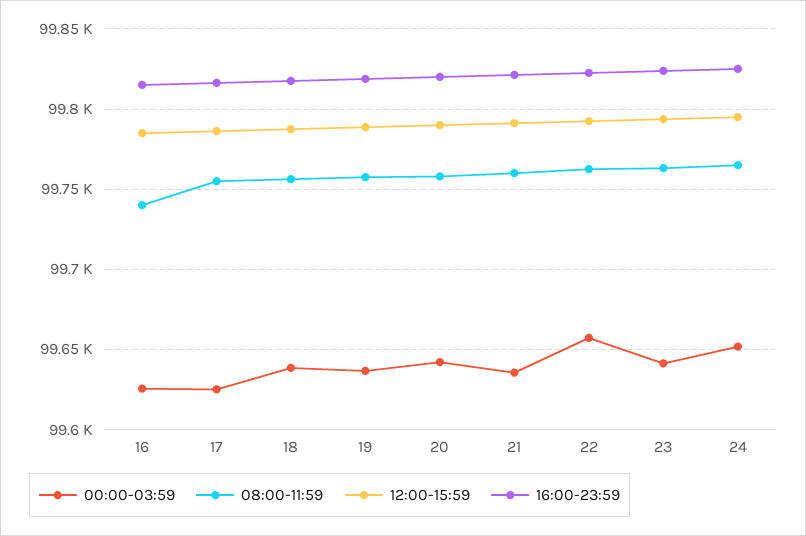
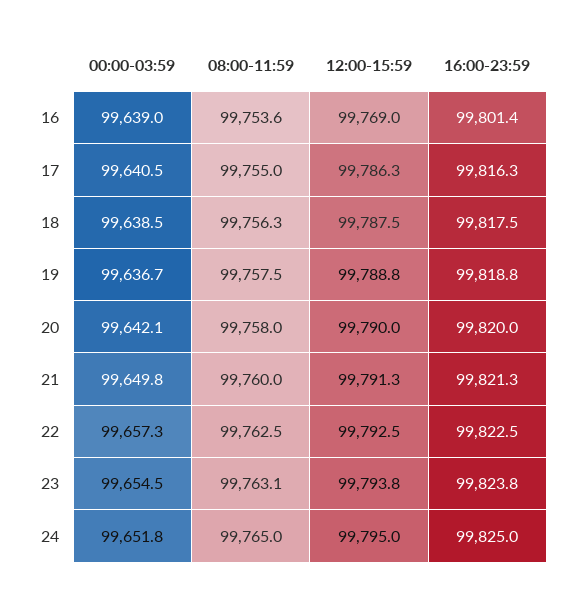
  {
    "00:00-03:59": {
-     "16": 99625,
+     "16": 99639,
-     "17": 99625,
+     "17": 99640.5,
      "18": 99638.5,
      "19": 99636.7,
      "20": 99642.1,
-     "21": 99635,
+     "21": 99649.8,
      "22": 99657.3,
-     "23": 99640,
+     "23": 99654.5,
      "24": 99651.8
    },
    "08:00-11:59": {
-     "16": 99740,
+     "16": 99753.6,
      "17": 99755,
      "18": 99756.3,
      "19": 99757.5,
      "20": 99758,
      "21": 99760,
      "22": 99762.5,
      "23": 99763.1,
      "24": 99765
    },
    "12:00-15:59": {
-     "16": 99785,
+     "16": 99769,
      "17": 99786.3,
      "18": 99787.5,
      "19": 99788.8,
      "20": 99790,
      "21": 99791.3,
      "22": 99792.5,
      "23": 99793.8,
      "24": 99795
    },
    "16:00-23:59": {
-     "16": 99815,
+     "16": 99801.4,
      "17": 99816.3,
      "18": 99817.5,
      "19": 99818.8,
      "20": 99820,
      "21": 99821.3,
      "22": 99822.5,
      "23": 99823.8,
      "24": 99825
    }
  }

